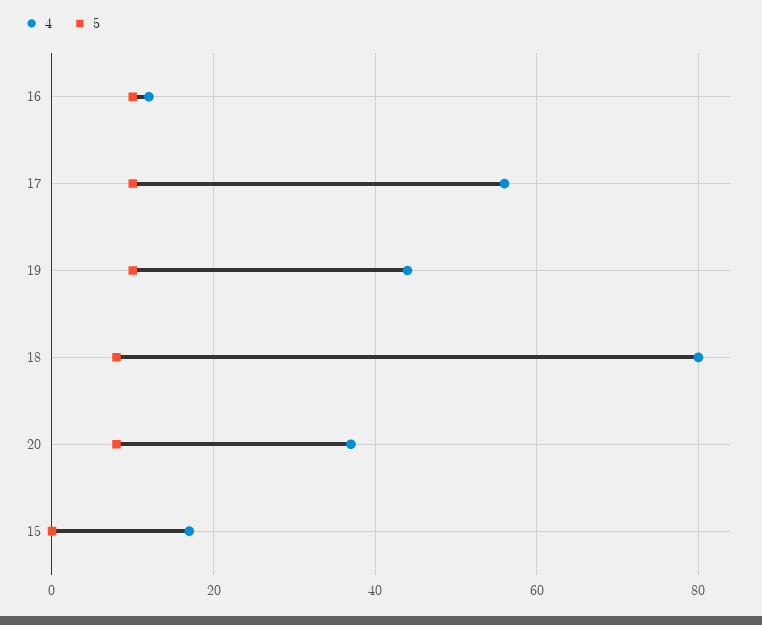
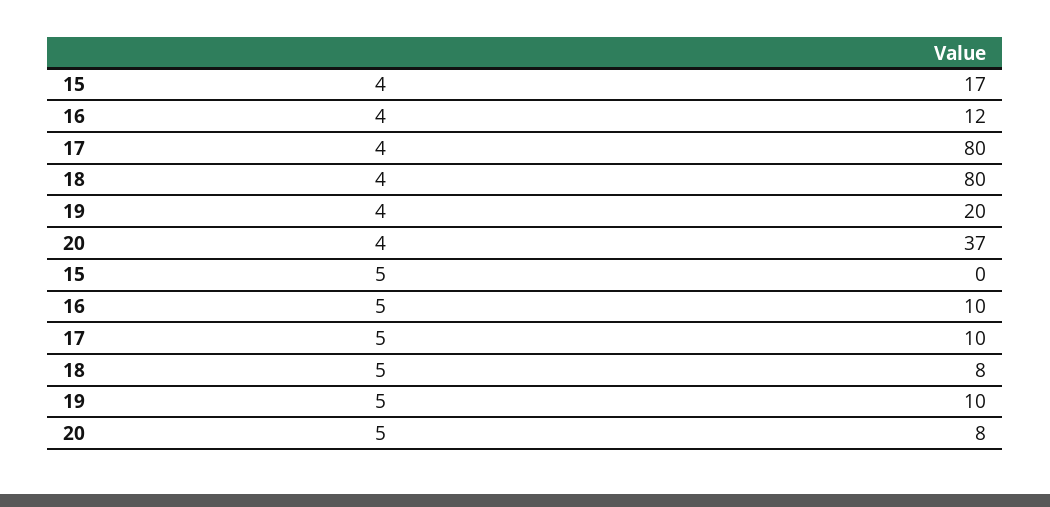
  {
    "4": {
      "16": 12,
-     "17": 55,
+     "17": 80,
-     "19": 45,
+     "19": 20,
      "18": 80,
      "20": 37,
      "15": 17
    },
    "5": {
      "16": 10,
      "17": 10,
      "19": 10,
      "18": 8,
      "20": 8,
      "15": 0
    }
  }

